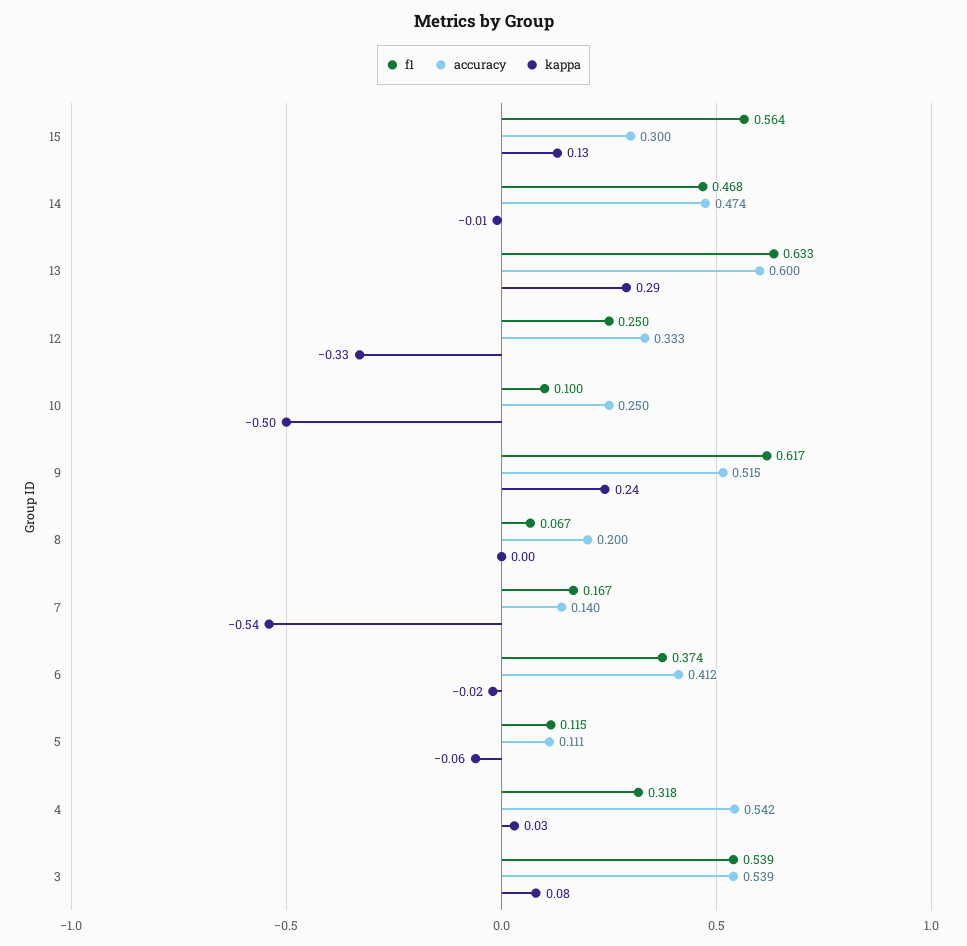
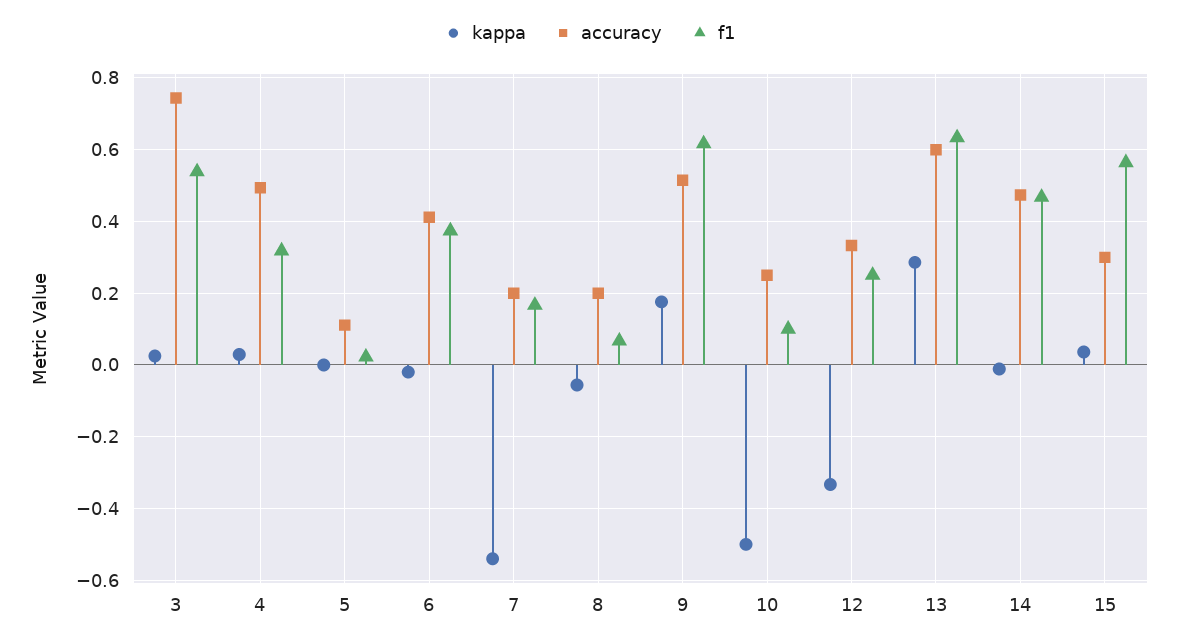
  {
    "f1": {
      "15": 0.564,
      "14": 0.468,
      "13": 0.633,
      "12": 0.25,
      "10": 0.1,
      "9": 0.617,
      "8": 0.067,
      "7": 0.167,
      "6": 0.374,
-     "5": 0.115,
+     "5": 0.02,
      "4": 0.318,
      "3": 0.539
    },
    "accuracy": {
      "15": 0.3,
      "14": 0.474,
      "13": 0.6,
      "12": 0.333,
      "10": 0.25,
      "9": 0.515,
      "8": 0.2,
-     "7": 0.14,
+     "7": 0.2,
      "6": 0.412,
      "5": 0.111,
-     "4": 0.542,
+     "4": 0.5,
-     "3": 0.539
+     "3": 0.74
    },
    "kappa": {
-     "15": 0.13,
+     "15": 0.04,
      "14": -0.01,
      "13": 0.29,
      "12": -0.33,
      "10": -0.5,
-     "9": 0.24,
+     "9": 0.18,
-     "8": 0,
+     "8": -0.06,
      "7": -0.54,
      "6": -0.02,
-     "5": -0.06,
+     "5": 0,
      "4": 0.03,
-     "3": 0.08
+     "3": 0.02
    }
  }

